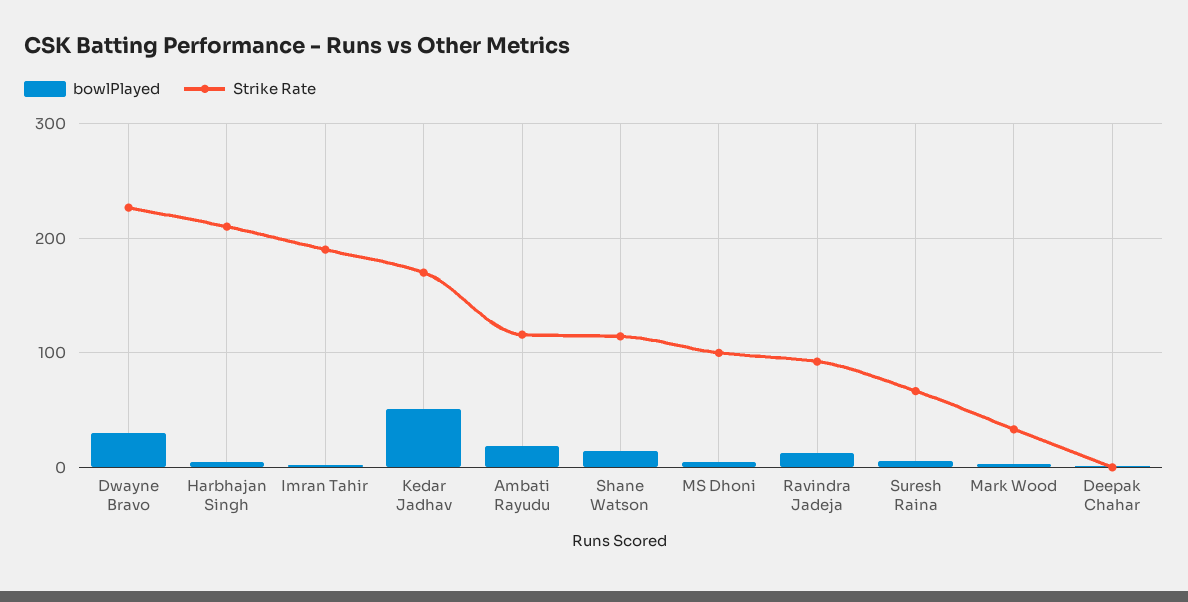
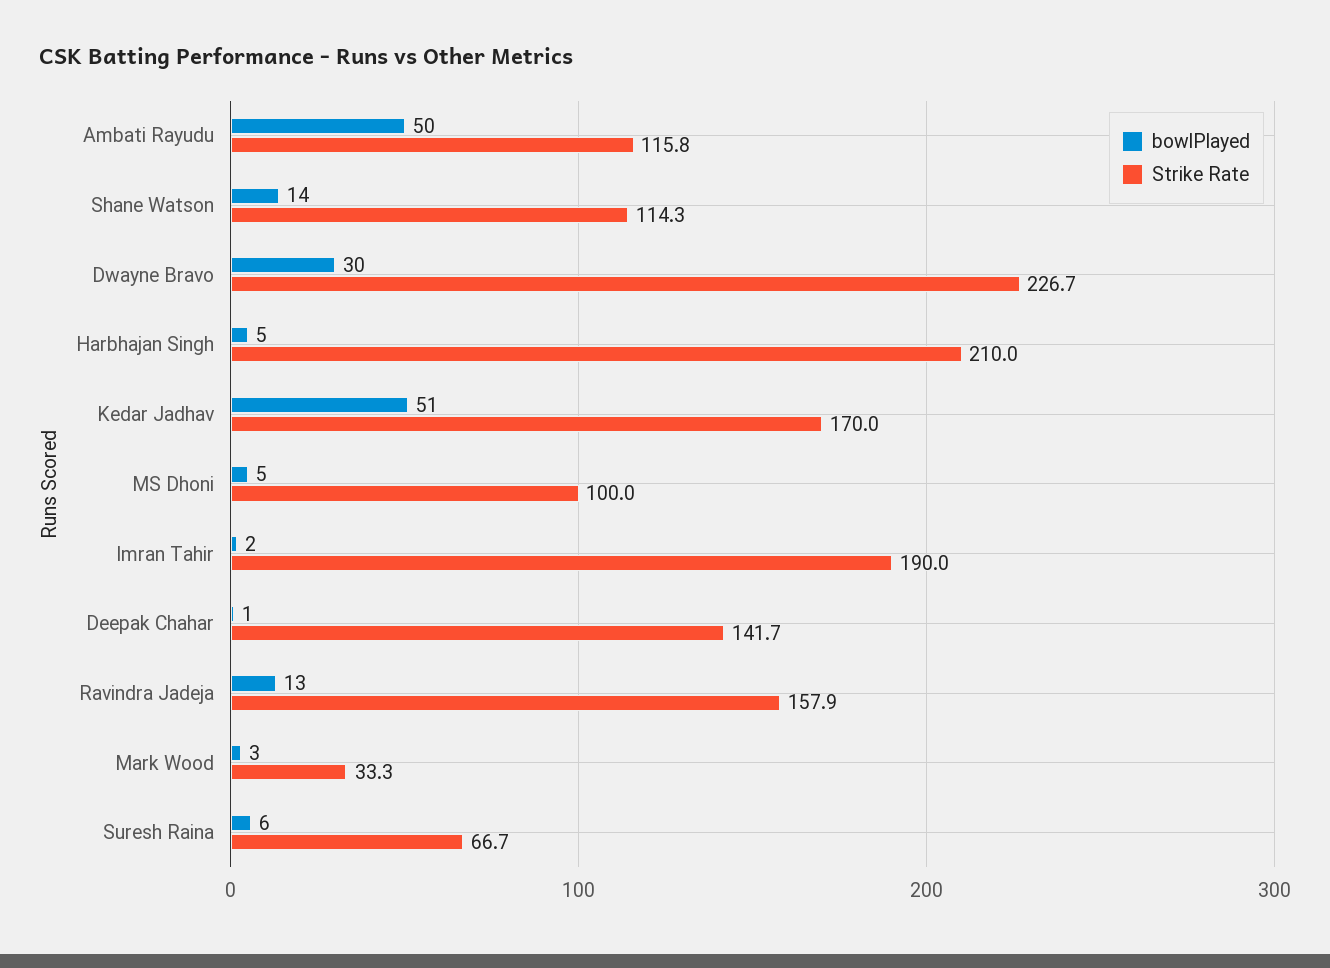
  {
    "bowlPlayed": {
      "Dwayne Bravo": 30,
      "Harbhajan Singh": 5,
      "Imran Tahir": 2,
      "Kedar Jadhav": 51,
-     "Ambati Rayudu": 20,
+     "Ambati Rayudu": 50,
      "Shane Watson": 14,
      "MS Dhoni": 5,
      "Ravindra Jadeja": 13,
      "Suresh Raina": 6,
      "Mark Wood": 3,
      "Deepak Chahar": 1
    },
    "Strike Rate": {
      "Dwayne Bravo": 226.7,
      "Harbhajan Singh": 210,
      "Imran Tahir": 190,
      "Kedar Jadhav": 170,
      "Ambati Rayudu": 115.8,
      "Shane Watson": 114.3,
      "MS Dhoni": 100,
-     "Ravindra Jadeja": 90,
+     "Ravindra Jadeja": 157.9,
      "Suresh Raina": 66.7,
      "Mark Wood": 33.3,
-     "Deepak Chahar": 0
+     "Deepak Chahar": 141.7
    }
  }

